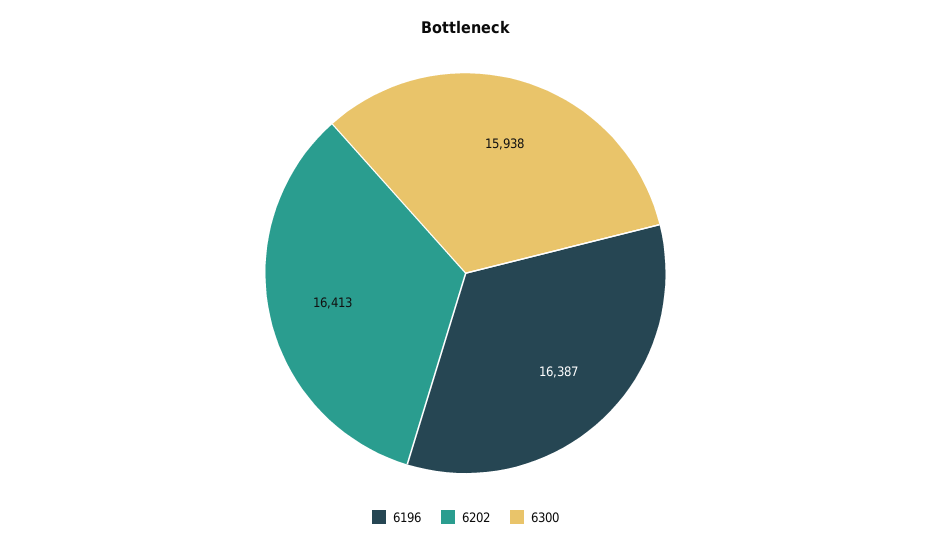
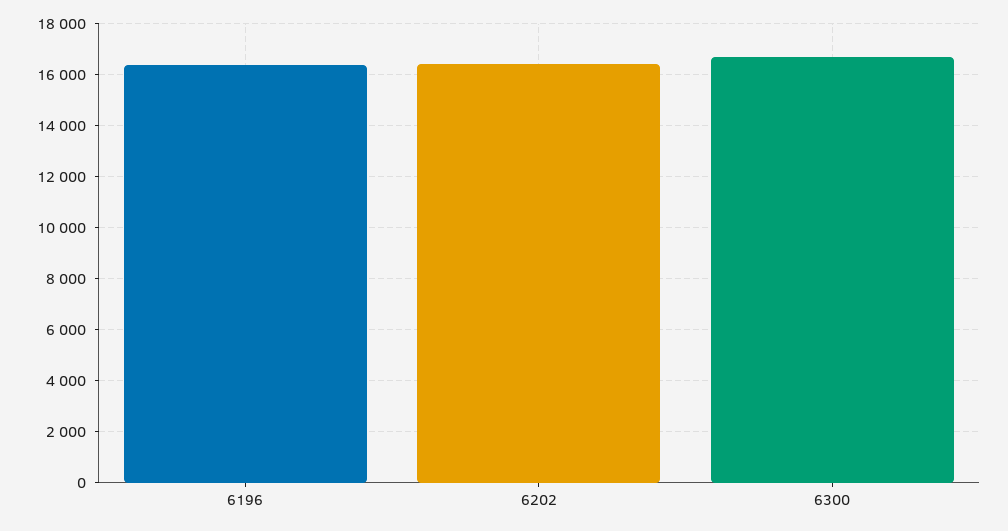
  {
    "6196": 16387,
    "6202": 16413,
-   "6300": 15938
+   "6300": 16750
  }

